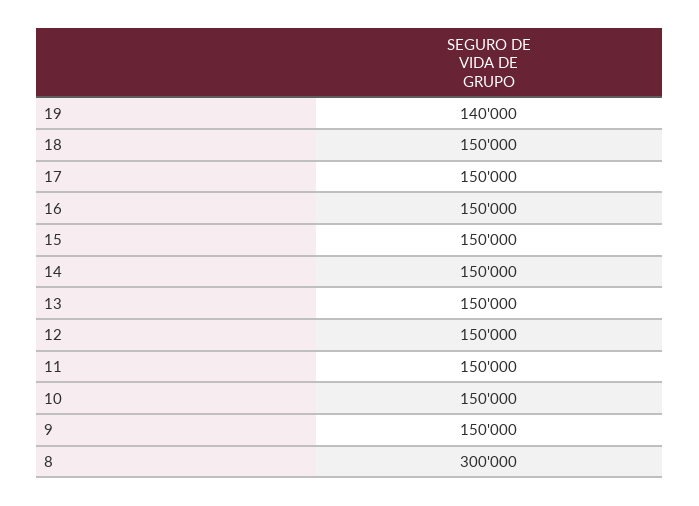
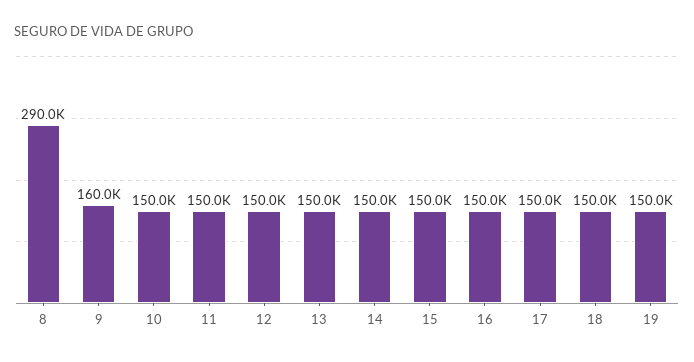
  {
-   "19": 140000,
+   "19": 150000,
    "18": 150000,
    "17": 150000,
    "16": 150000,
    "15": 150000,
    "14": 150000,
    "13": 150000,
    "12": 150000,
    "11": 150000,
    "10": 150000,
-   "9": 150000,
+   "9": 160000,
-   "8": 300000
+   "8": 290000
  }

